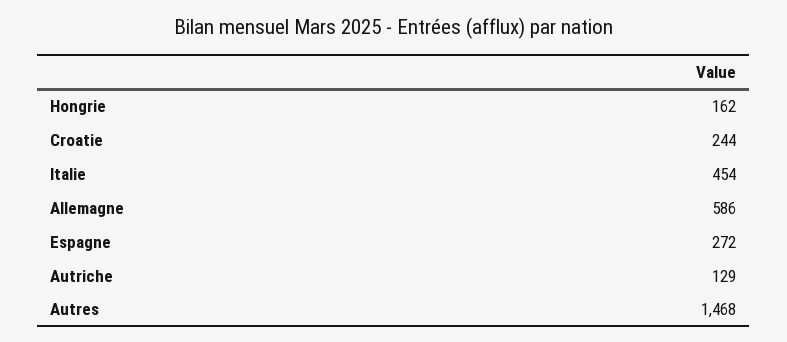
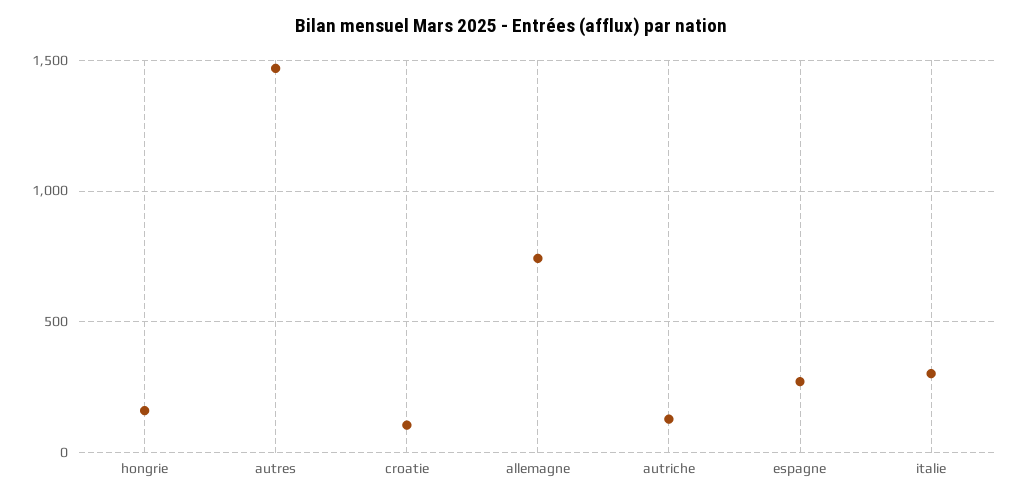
  {
    "Hongrie": 162,
-   "Croatie": 244,
+   "Croatie": 100,
-   "Italie": 454,
+   "Italie": 300,
-   "Allemagne": 586,
+   "Allemagne": 750,
    "Espagne": 272,
    "Autriche": 129,
    "Autres": 1468
  }

